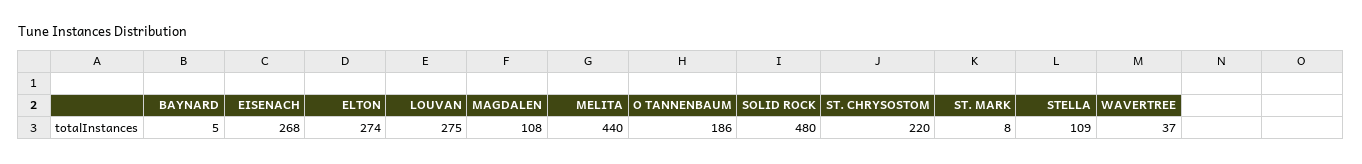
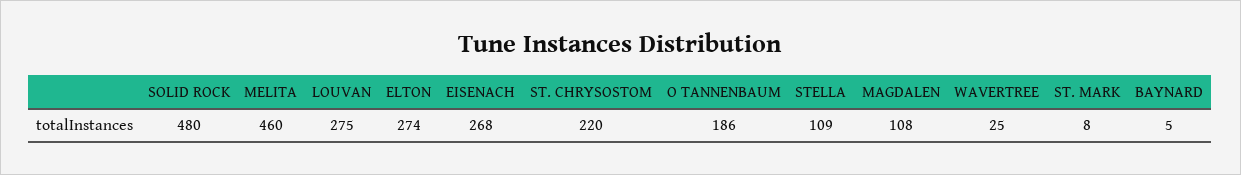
  {
    "BAYNARD": 5,
    "EISENACH": 268,
    "ELTON": 274,
    "LOUVAN": 275,
    "MAGDALEN": 108,
-   "MELITA": 440,
+   "MELITA": 460,
    "O TANNENBAUM": 186,
    "SOLID ROCK": 480,
    "ST. CHRYSOSTOM": 220,
    "ST. MARK": 8,
    "STELLA": 109,
-   "WAVERTREE": 37
+   "WAVERTREE": 25
  }

